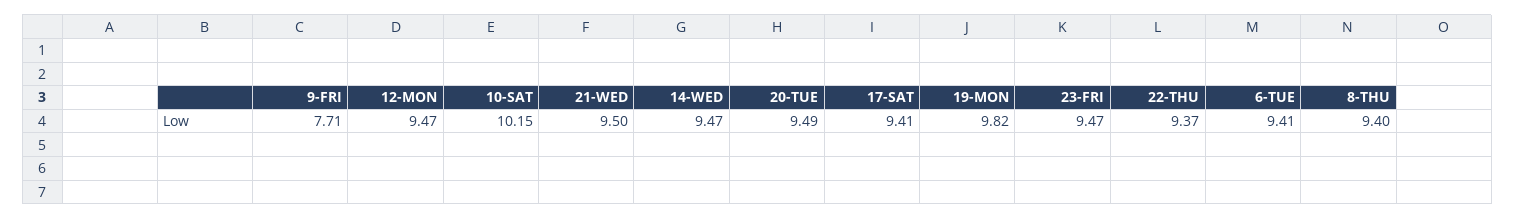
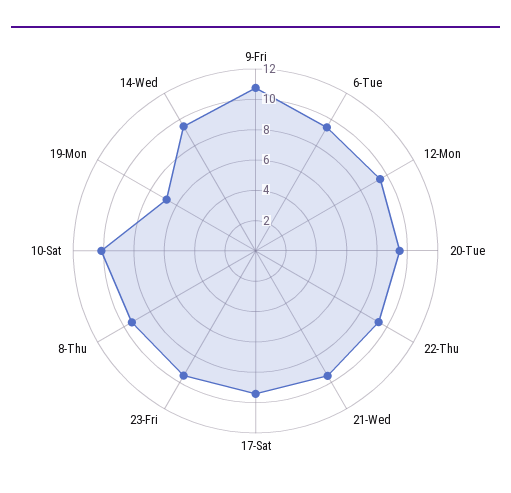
  {
-   "9-FRI": 7.71,
+   "9-FRI": 11,
    "12-MON": 9.47,
    "10-SAT": 10.15,
    "21-WED": 9.5,
    "14-WED": 9.47,
    "20-TUE": 9.49,
    "17-SAT": 9.41,
-   "19-MON": 9.82,
+   "19-MON": 7,
    "23-FRI": 9.47,
    "22-THU": 9.37,
    "6-TUE": 9.41,
    "8-THU": 9.4
  }

